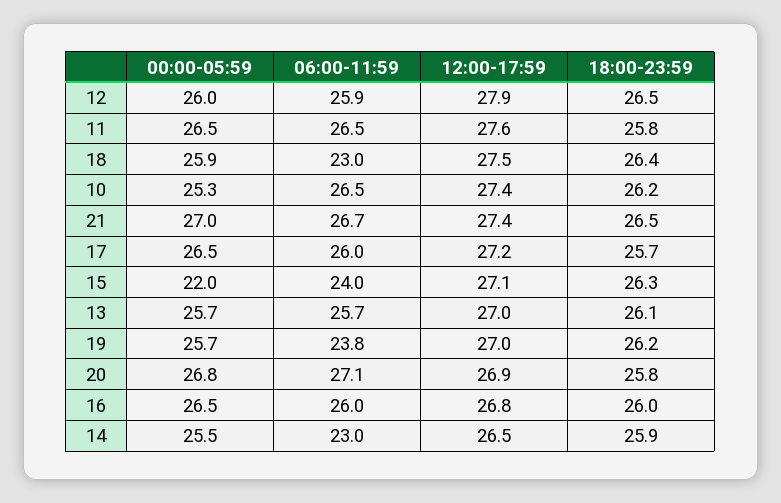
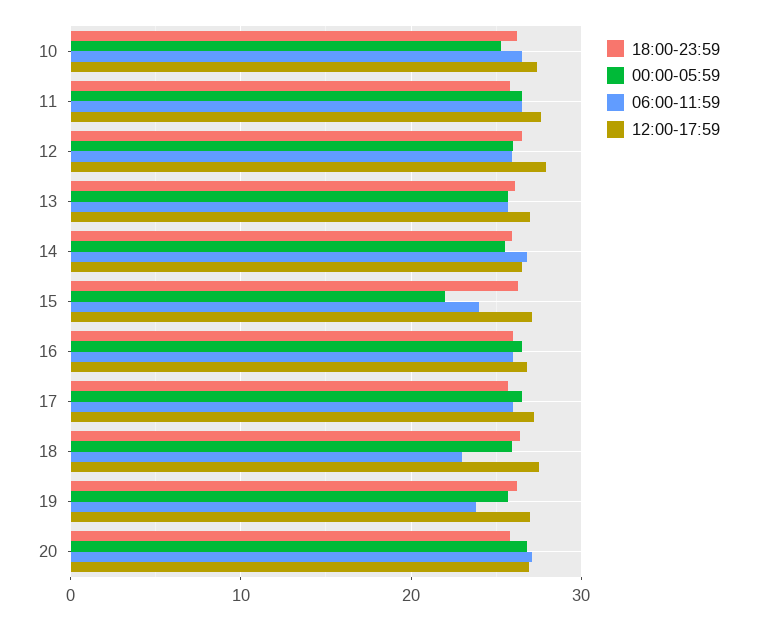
  {
    "00:00-05:59": {
      "12": 26,
      "11": 26.5,
      "18": 25.9,
      "10": 25.3,
-     "21": 27,
      "17": 26.5,
      "15": 22,
      "13": 25.7,
      "19": 25.7,
      "20": 26.8,
      "16": 26.5,
      "14": 25.5
    },
    "06:00-11:59": {
      "12": 25.9,
      "11": 26.5,
      "18": 23,
      "10": 26.5,
-     "21": 26.7,
      "17": 26,
      "15": 24,
      "13": 25.7,
      "19": 23.8,
      "20": 27.1,
      "16": 26,
-     "14": 23
+     "14": 27
    },
    "12:00-17:59": {
      "12": 27.9,
      "11": 27.6,
      "18": 27.5,
      "10": 27.4,
-     "21": 27.4,
      "17": 27.2,
      "15": 27.1,
      "13": 27,
      "19": 27,
      "20": 26.9,
      "16": 26.8,
      "14": 26.5
    },
    "18:00-23:59": {
      "12": 26.5,
      "11": 25.8,
      "18": 26.4,
      "10": 26.2,
-     "21": 26.5,
      "17": 25.7,
      "15": 26.3,
      "13": 26.1,
      "19": 26.2,
      "20": 25.8,
      "16": 26,
      "14": 25.9
    }
  }

